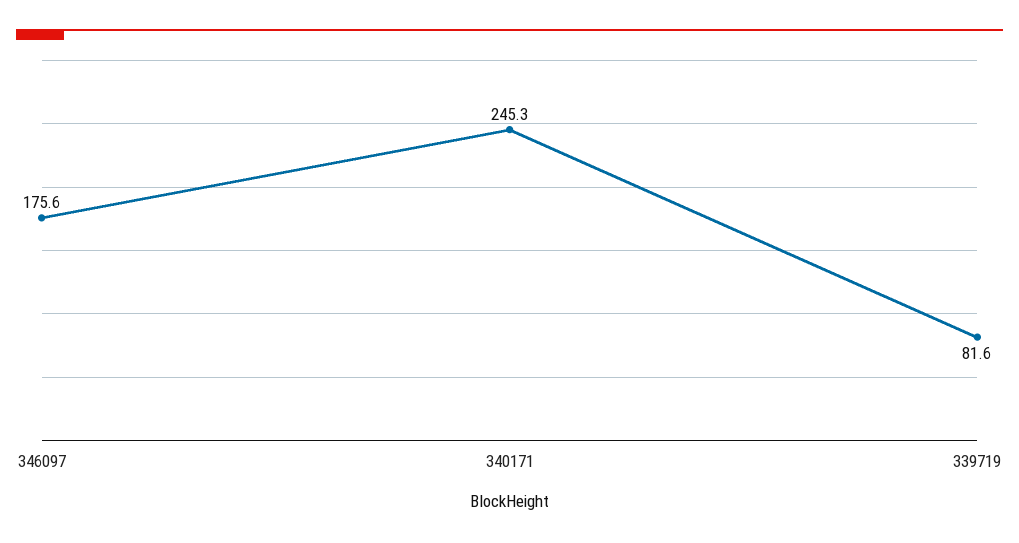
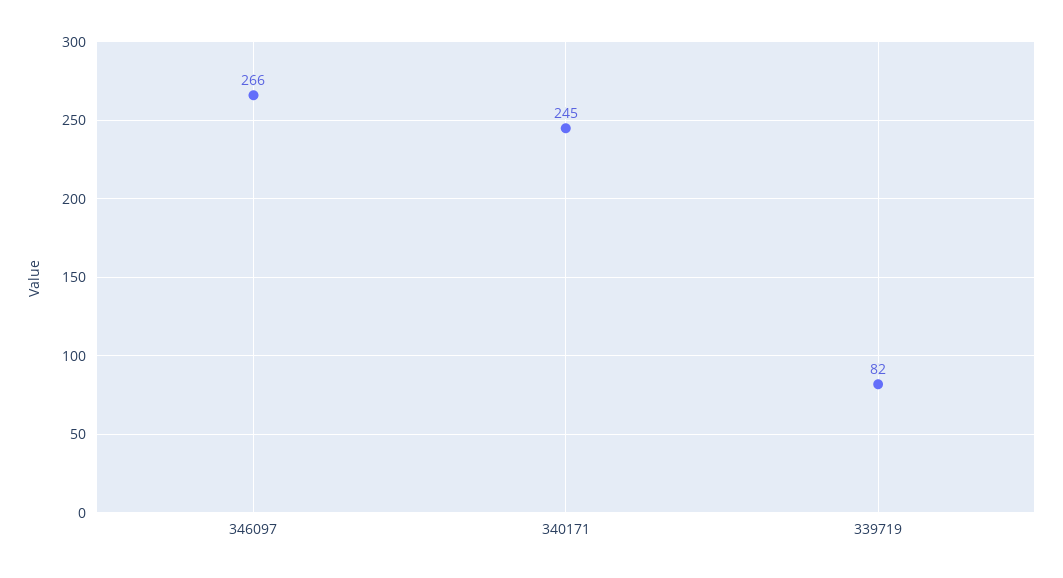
  {
-   "346097": 175.6,
+   "346097": 266,
    "340171": 245.3,
    "339719": 81.6
  }

